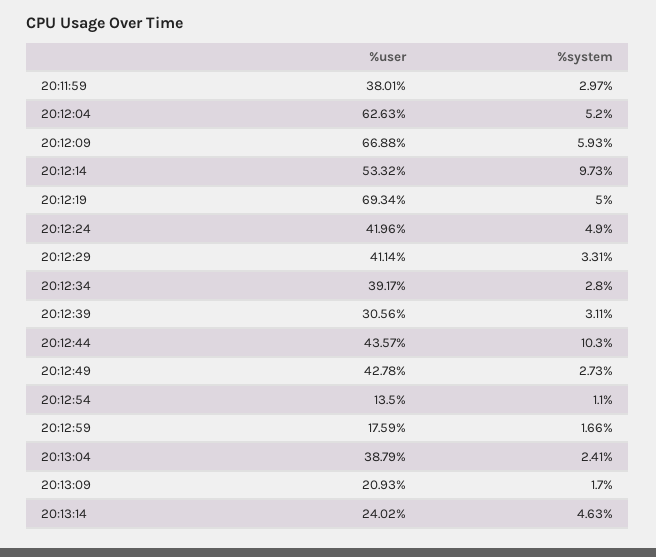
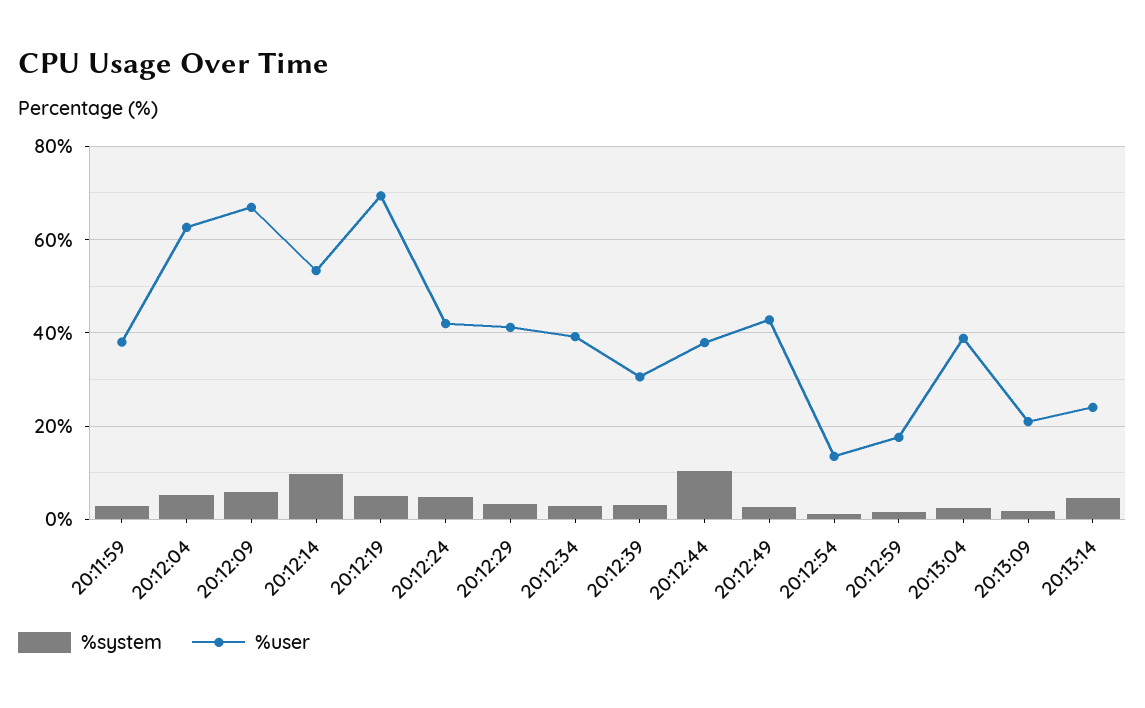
  {
    "%user": {
      "20:11:59": 38.01,
      "20:12:04": 62.63,
      "20:12:09": 66.88,
      "20:12:14": 53.32,
      "20:12:19": 69.34,
      "20:12:24": 41.96,
      "20:12:29": 41.14,
      "20:12:34": 39.17,
      "20:12:39": 30.56,
-     "20:12:44": 43.57,
+     "20:12:44": 38,
      "20:12:49": 42.78,
      "20:12:54": 13.5,
      "20:12:59": 17.59,
      "20:13:04": 38.79,
      "20:13:09": 20.93,
      "20:13:14": 24.02
    },
    "%system": {
      "20:11:59": 2.97,
      "20:12:04": 5.2,
      "20:12:09": 5.93,
      "20:12:14": 9.73,
      "20:12:19": 5,
      "20:12:24": 4.9,
      "20:12:29": 3.31,
      "20:12:34": 2.8,
      "20:12:39": 3.11,
      "20:12:44": 10.3,
      "20:12:49": 2.73,
      "20:12:54": 1.1,
      "20:12:59": 1.66,
      "20:13:04": 2.41,
      "20:13:09": 1.7,
      "20:13:14": 4.63
    }
  }

